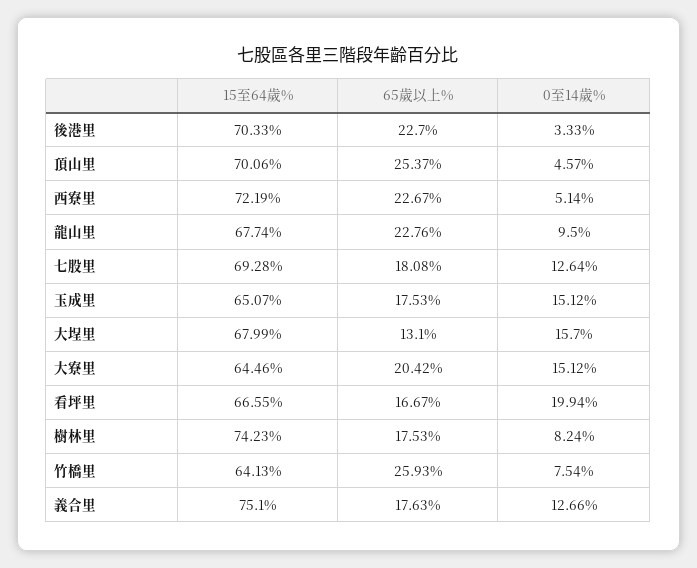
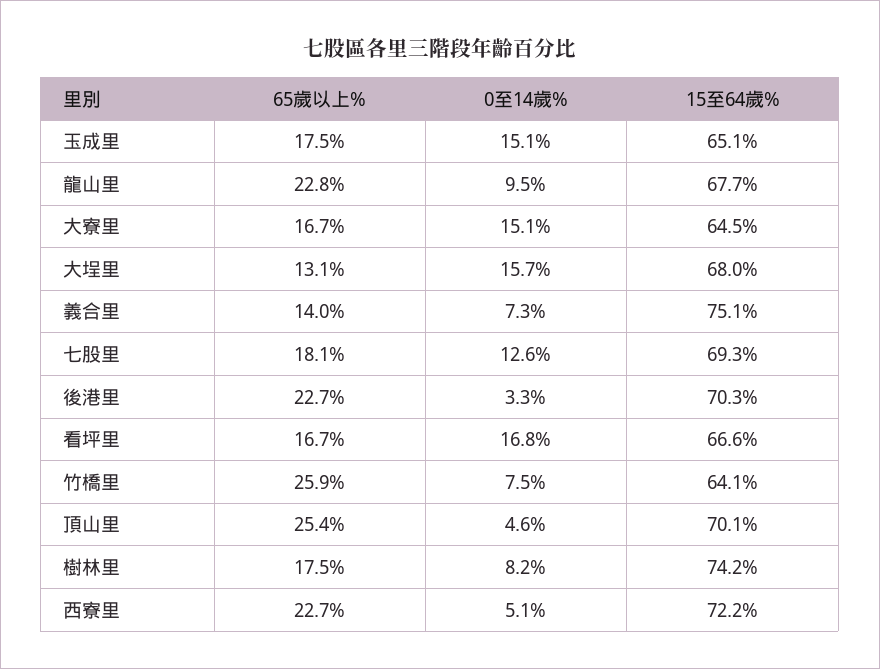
  {
    "15至64歲%": {
      "後港里": 70.33,
      "頂山里": 70.06,
      "西寮里": 72.19,
      "龍山里": 67.74,
      "七股里": 69.28,
      "玉成里": 65.07,
      "大埕里": 67.99,
      "大寮里": 64.46,
      "看坪里": 66.55,
      "樹林里": 74.23,
      "竹橋里": 64.13,
      "義合里": 75.1
    },
    "65歲以上%": {
      "後港里": 22.7,
      "頂山里": 25.37,
      "西寮里": 22.67,
      "龍山里": 22.76,
      "七股里": 18.08,
      "玉成里": 17.53,
      "大埕里": 13.1,
-     "大寮里": 20.42,
+     "大寮里": 16.7,
      "看坪里": 16.67,
      "樹林里": 17.53,
      "竹橋里": 25.93,
-     "義合里": 17.63
+     "義合里": 14
    },
    "0至14歲%": {
      "後港里": 3.33,
      "頂山里": 4.57,
      "西寮里": 5.14,
      "龍山里": 9.5,
      "七股里": 12.64,
      "玉成里": 15.12,
      "大埕里": 15.7,
      "大寮里": 15.12,
-     "看坪里": 19.94,
+     "看坪里": 16.8,
      "樹林里": 8.24,
      "竹橋里": 7.54,
-     "義合里": 12.66
+     "義合里": 7.3
    }
  }

